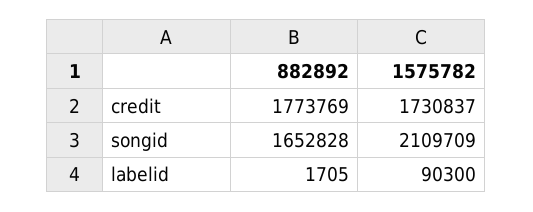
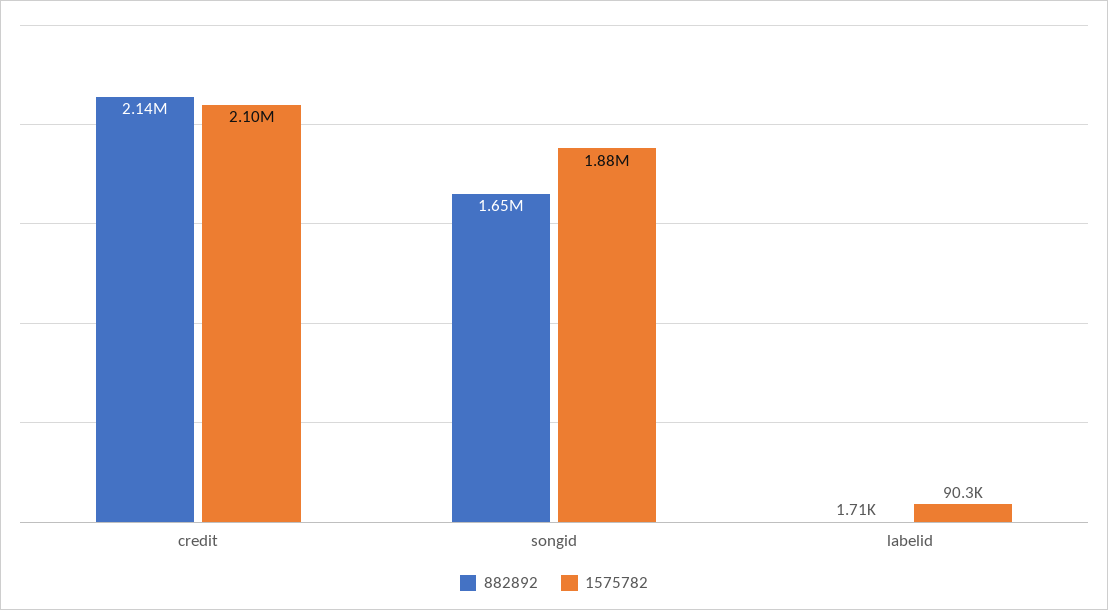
  {
    "882892": {
-     "credit": 1773769,
+     "credit": 2140000,
      "songid": 1652828,
      "labelid": 1705
    },
    "1575782": {
-     "credit": 1730837,
+     "credit": 2100000,
-     "songid": 2109709,
+     "songid": 1880000,
      "labelid": 90300
    }
  }

